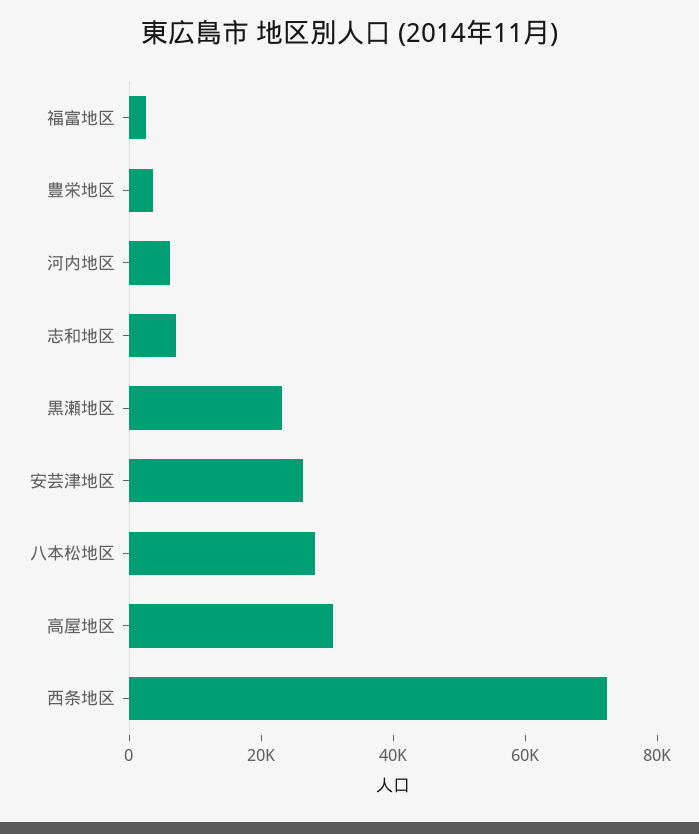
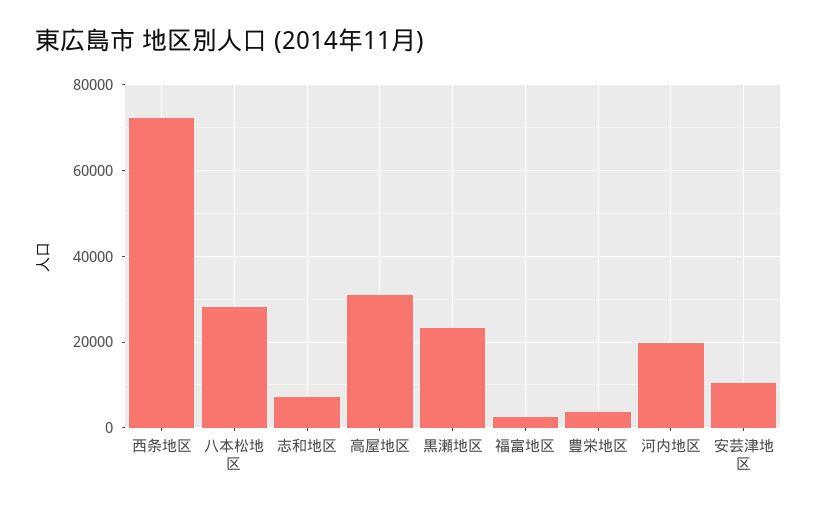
  {
    "福富地区": 2000,
    "豊栄地区": 4000,
-   "河内地区": 5000,
+   "河内地区": 20000,
    "志和地区": 8000,
    "黒瀬地区": 24000,
-   "安芸津地区": 25000,
+   "安芸津地区": 10000,
    "八本松地区": 28000,
    "高屋地区": 30000,
    "西条地区": 72000
  }

